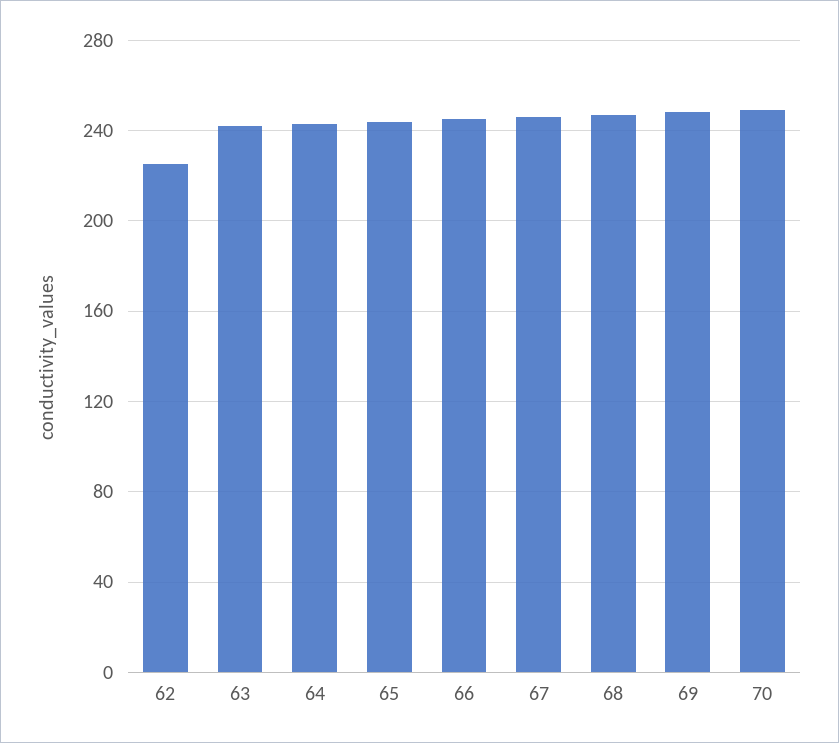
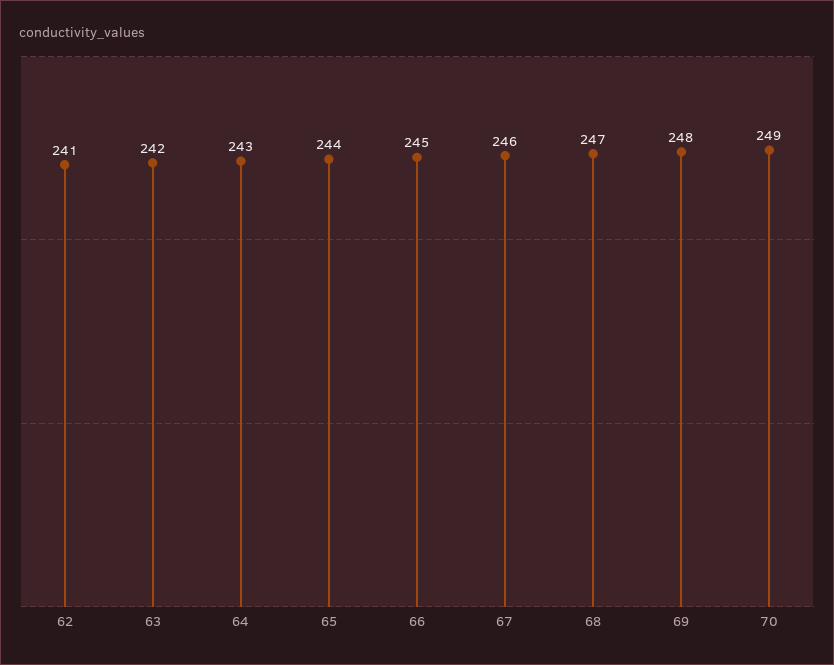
  {
-   "62": 225,
+   "62": 241,
    "63": 242,
    "64": 243,
    "65": 244,
    "66": 245,
    "67": 246,
    "68": 247,
    "69": 248,
    "70": 249
  }

